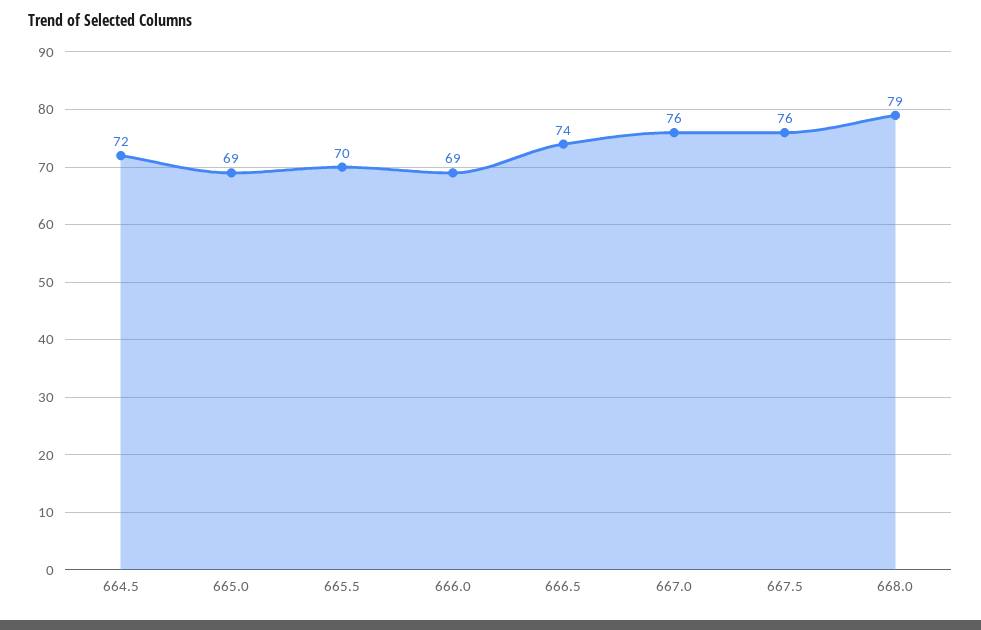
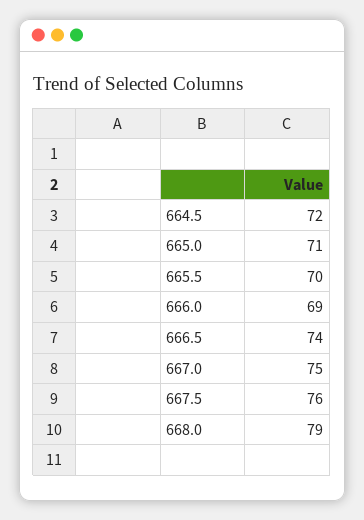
  {
    "664.5": 72,
-   "665.0": 69,
+   "665.0": 71,
    "665.5": 70,
    "666.0": 69,
    "666.5": 74,
-   "667.0": 76,
+   "667.0": 75,
    "667.5": 76,
    "668.0": 79
  }

